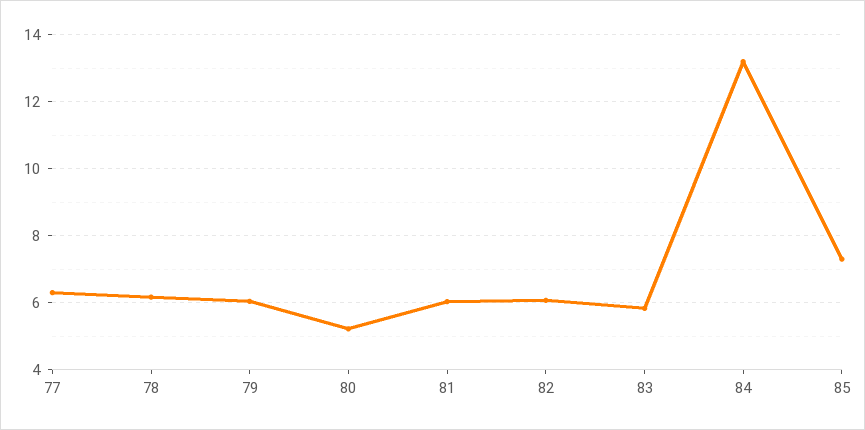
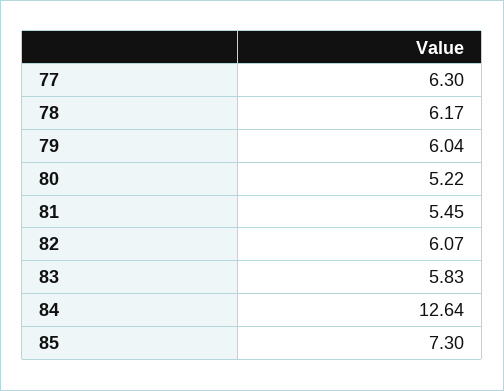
  {
    "77": 6.3,
    "78": 6.17,
    "79": 6.04,
    "80": 5.22,
-   "81": 6,
+   "81": 5.45,
    "82": 6.07,
    "83": 5.83,
-   "84": 13.2,
+   "84": 12.64,
    "85": 7.3
  }

